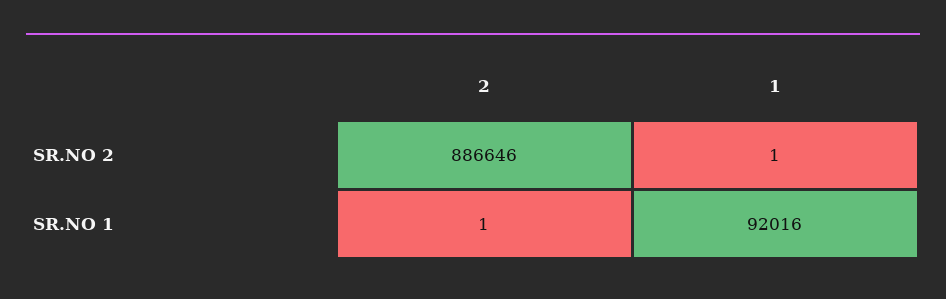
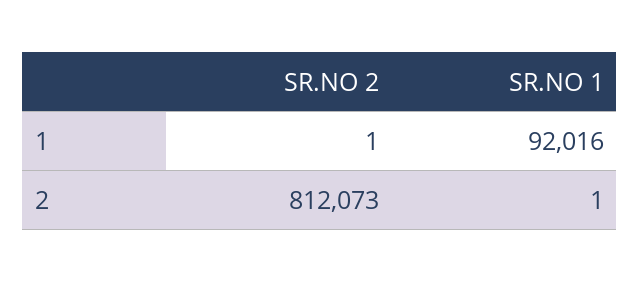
  {
    "2": {
-     "SR.NO 2": 886646,
+     "SR.NO 2": 812073,
      "SR.NO 1": 1
    },
    "1": {
      "SR.NO 2": 1,
      "SR.NO 1": 92016
    }
  }

